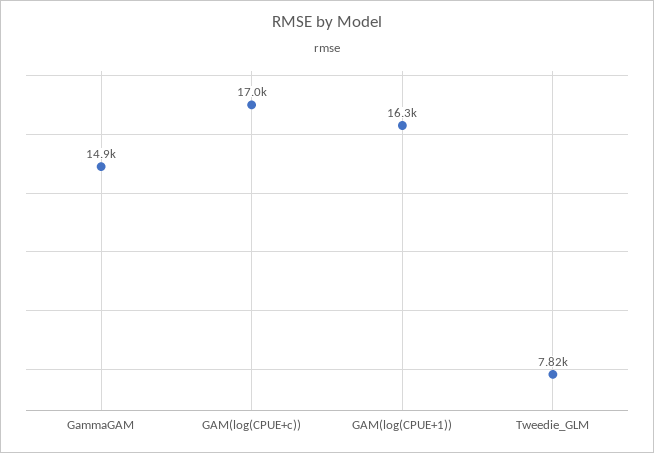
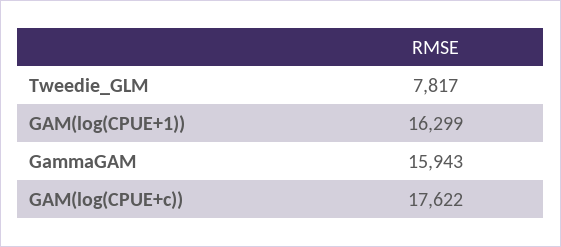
  {
-   "GammaGAM": 14900,
+   "GammaGAM": 15943,
-   "GAM(log(CPUE+c))": 17000,
+   "GAM(log(CPUE+c))": 17622,
    "GAM(log(CPUE+1))": 16299,
    "Tweedie_GLM": 7817
  }

